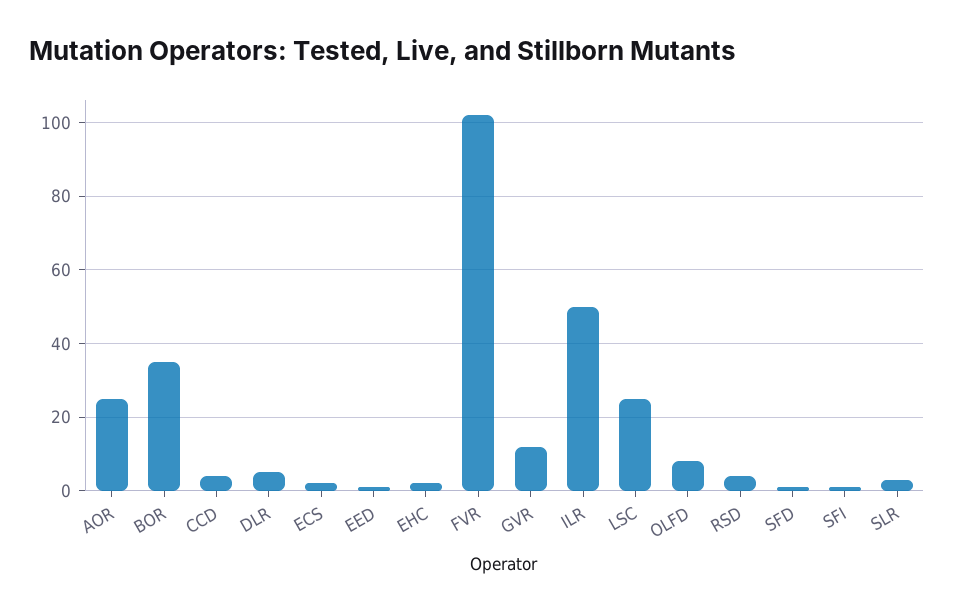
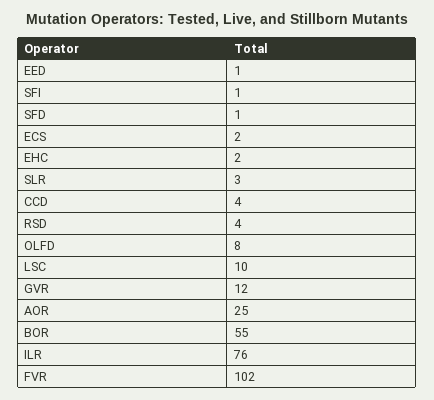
  {
    "AOR": 25,
-   "BOR": 35,
+   "BOR": 55,
    "CCD": 4,
-   "DLR": 5,
    "ECS": 2,
    "EED": 1,
    "EHC": 2,
    "FVR": 102,
    "GVR": 12,
-   "ILR": 50,
+   "ILR": 76,
-   "LSC": 25,
+   "LSC": 10,
    "OLFD": 8,
    "RSD": 4,
    "SFD": 1,
    "SFI": 1,
    "SLR": 3
  }

